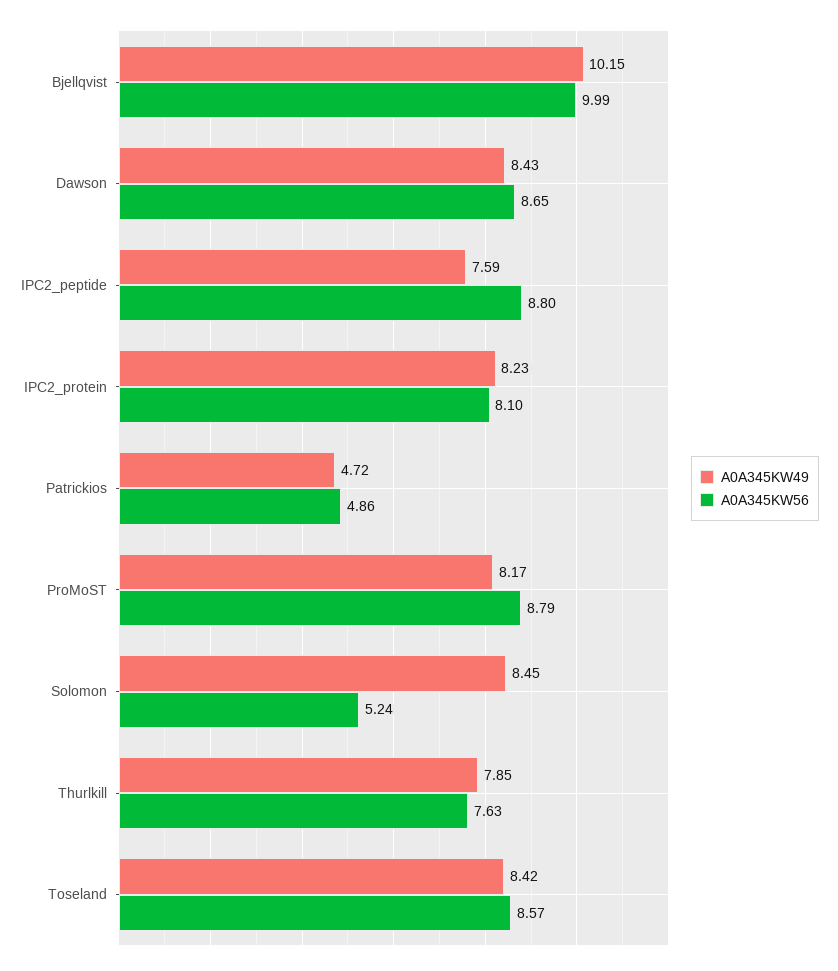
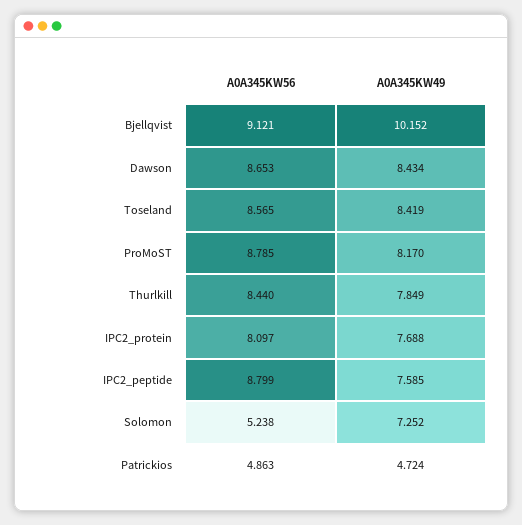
  {
    "A0A345KW49": {
      "Bjellqvist": 10.152,
      "Dawson": 8.434,
      "IPC2_peptide": 7.585,
-     "IPC2_protein": 8.23,
+     "IPC2_protein": 7.688,
      "Patrickios": 4.724,
      "ProMoST": 8.17,
-     "Solomon": 8.45,
+     "Solomon": 7.252,
      "Thurlkill": 7.849,
      "Toseland": 8.419
    },
    "A0A345KW56": {
-     "Bjellqvist": 9.99,
+     "Bjellqvist": 9.121,
      "Dawson": 8.653,
      "IPC2_peptide": 8.799,
      "IPC2_protein": 8.097,
      "Patrickios": 4.863,
      "ProMoST": 8.785,
      "Solomon": 5.238,
-     "Thurlkill": 7.63,
+     "Thurlkill": 8.44,
      "Toseland": 8.565
    }
  }

